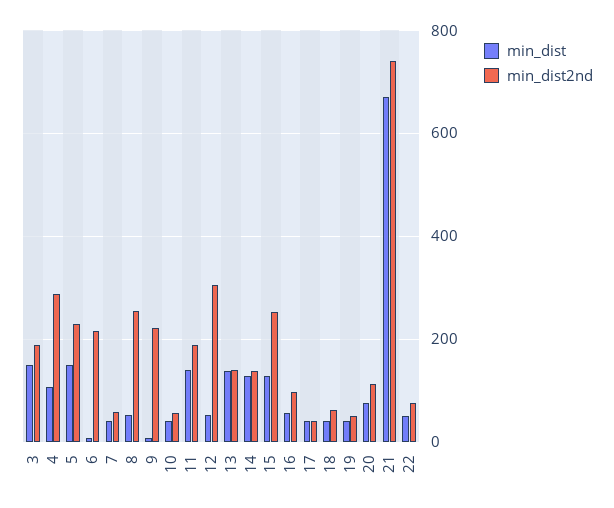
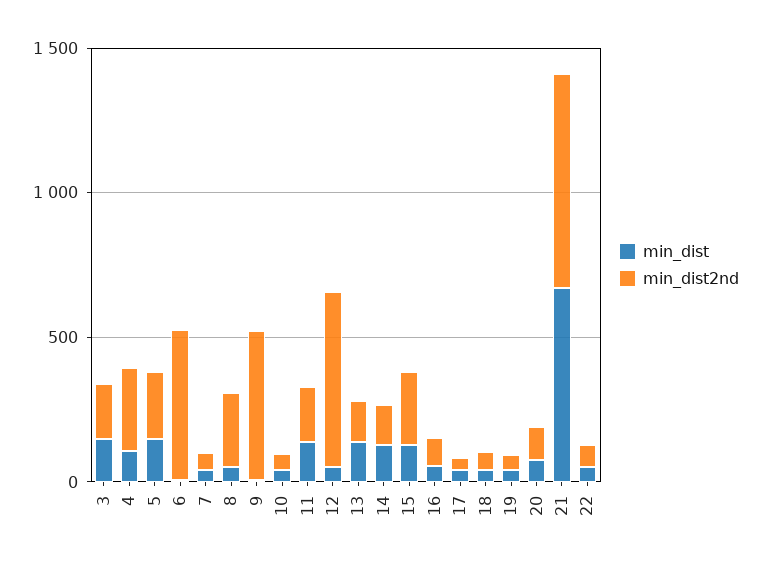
  {
    "min_dist": {
      "3": 160,
      "4": 100,
      "5": 160,
      "6": 0,
      "7": 40,
      "8": 60,
      "9": 0,
      "10": 40,
      "11": 140,
      "12": 60,
      "13": 140,
      "14": 120,
      "15": 120,
      "16": 60,
      "17": 40,
      "18": 40,
      "19": 40,
      "20": 80,
      "21": 680,
      "22": 60
    },
    "min_dist2nd": {
      "3": 180,
      "4": 280,
      "5": 220,
-     "6": 220,
+     "6": 500,
      "7": 60,
      "8": 260,
-     "9": 220,
+     "9": 500,
      "10": 60,
      "11": 180,
-     "12": 300,
+     "12": 600,
      "13": 140,
      "14": 140,
      "15": 260,
      "16": 100,
      "17": 40,
      "18": 60,
      "19": 60,
      "20": 120,
      "21": 740,
      "22": 80
    }
  }

